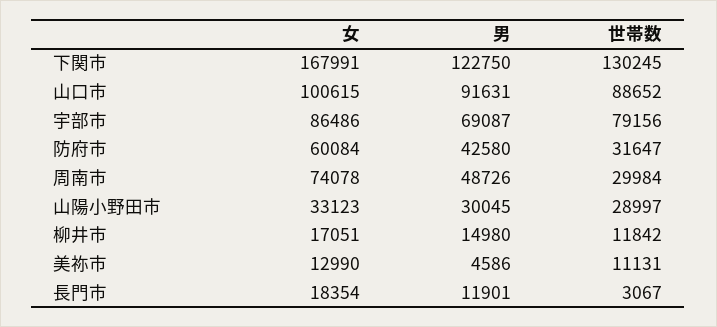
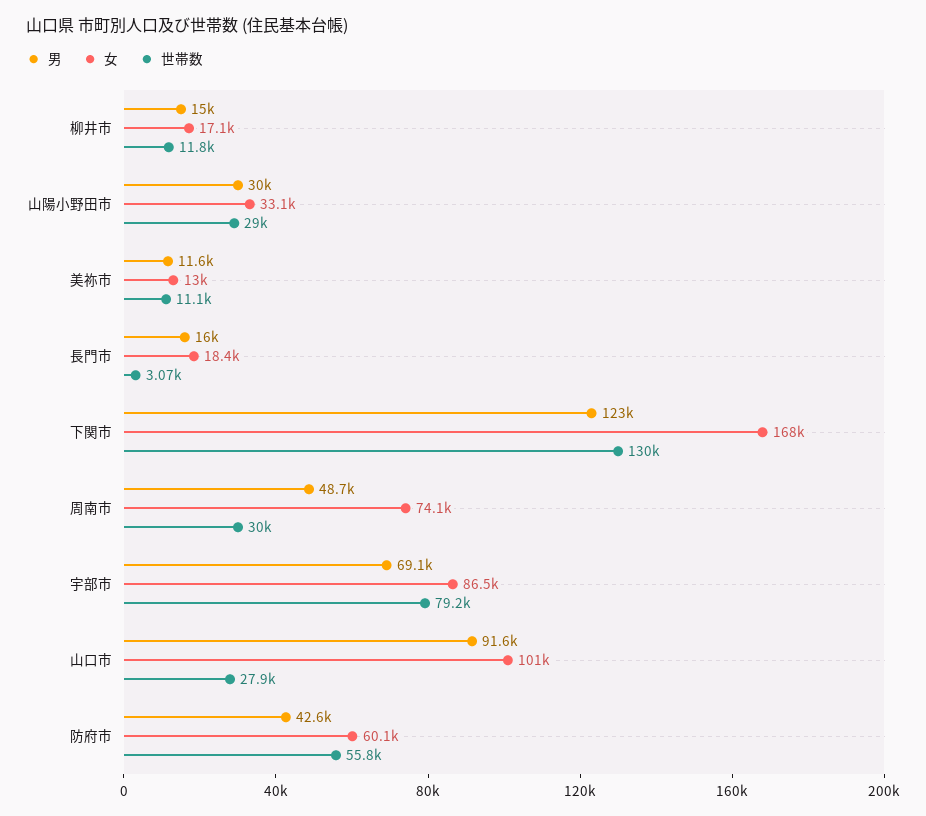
  {
    "女": {
      "下関市": 167991,
      "山口市": 100615,
      "宇部市": 86486,
      "防府市": 60084,
      "周南市": 74078,
      "山陽小野田市": 33123,
      "柳井市": 17051,
      "美祢市": 12990,
      "長門市": 18354
    },
    "男": {
      "下関市": 122750,
      "山口市": 91631,
      "宇部市": 69087,
      "防府市": 42580,
      "周南市": 48726,
      "山陽小野田市": 30045,
      "柳井市": 14980,
-     "美祢市": 4586,
+     "美祢市": 11600,
-     "長門市": 11901
+     "長門市": 16000
    },
    "世帯数": {
      "下関市": 130245,
-     "山口市": 88652,
+     "山口市": 27900,
      "宇部市": 79156,
-     "防府市": 31647,
+     "防府市": 55800,
      "周南市": 29984,
      "山陽小野田市": 28997,
      "柳井市": 11842,
      "美祢市": 11131,
      "長門市": 3067
    }
  }

